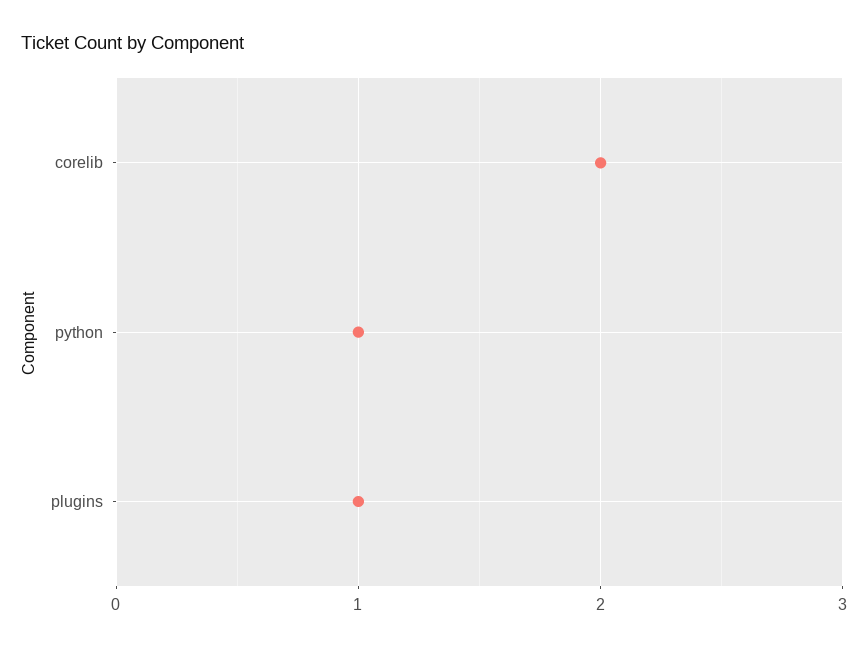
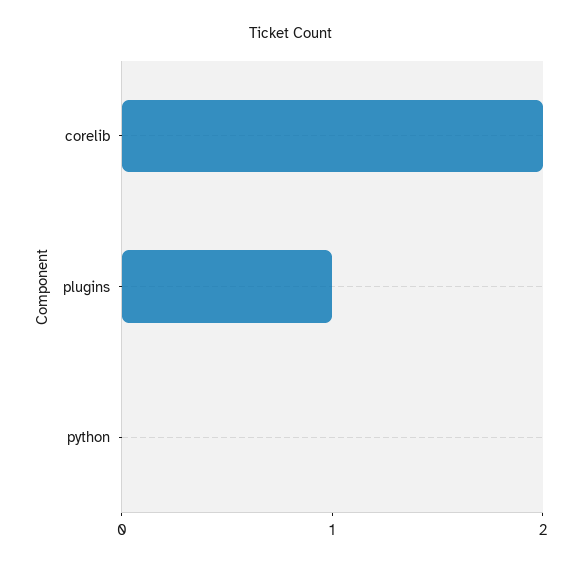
  {
    "corelib": 2,
-   "python": 1,
+   "python": 0,
    "plugins": 1
  }

